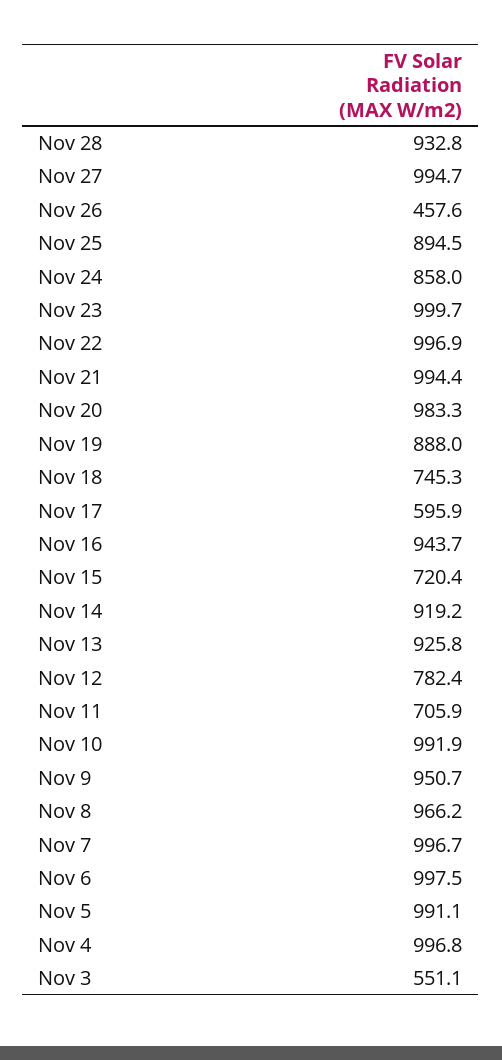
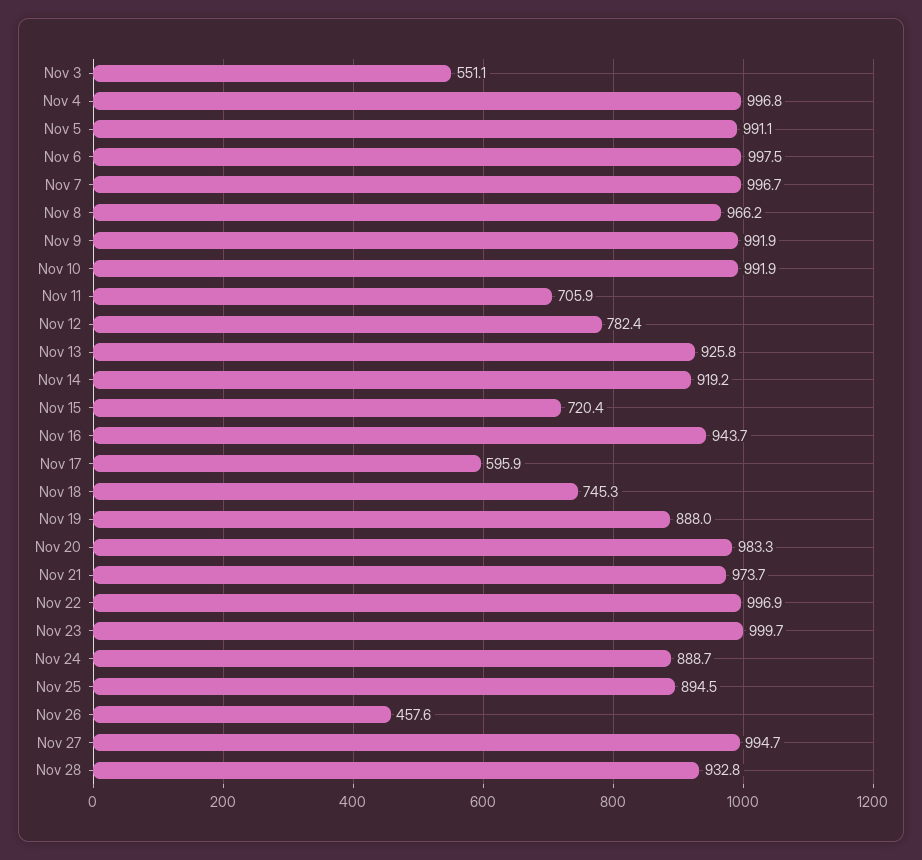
  {
    "Nov 28": 932.8,
    "Nov 27": 994.7,
    "Nov 26": 457.6,
    "Nov 25": 894.5,
-   "Nov 24": 858,
+   "Nov 24": 888.7,
    "Nov 23": 999.7,
    "Nov 22": 996.9,
-   "Nov 21": 994.4,
+   "Nov 21": 973.7,
    "Nov 20": 983.3,
    "Nov 19": 888,
    "Nov 18": 745.3,
    "Nov 17": 595.9,
    "Nov 16": 943.7,
    "Nov 15": 720.4,
    "Nov 14": 919.2,
    "Nov 13": 925.8,
    "Nov 12": 782.4,
    "Nov 11": 705.9,
    "Nov 10": 991.9,
-   "Nov 9": 950.7,
+   "Nov 9": 991.9,
    "Nov 8": 966.2,
    "Nov 7": 996.7,
    "Nov 6": 997.5,
    "Nov 5": 991.1,
    "Nov 4": 996.8,
    "Nov 3": 551.1
  }

